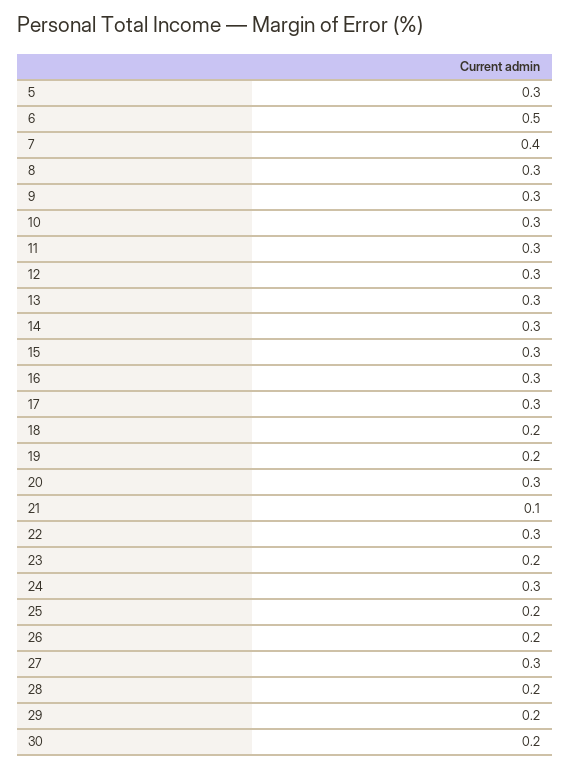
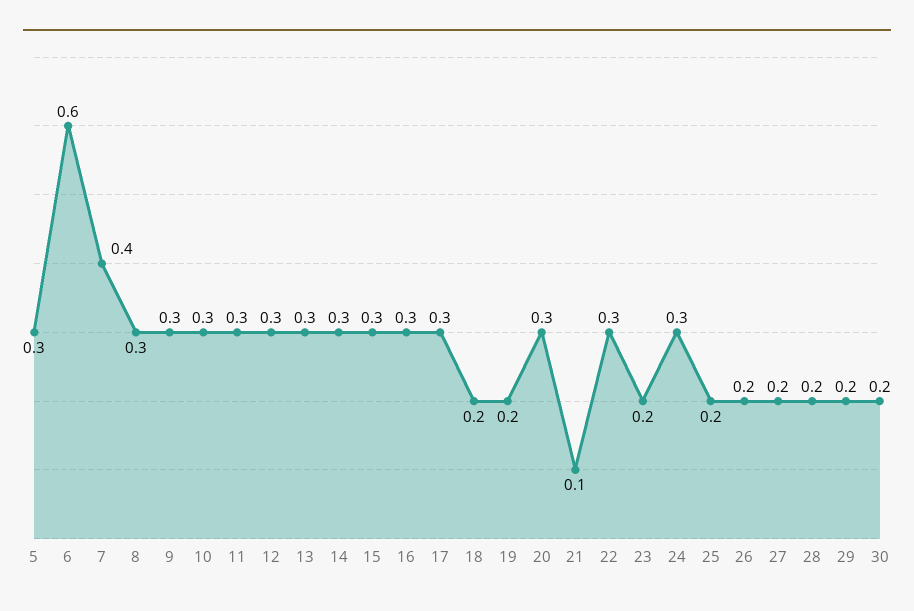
  {
    "5": 0.3,
-   "6": 0.5,
+   "6": 0.6,
    "7": 0.4,
    "8": 0.3,
    "9": 0.3,
    "10": 0.3,
    "11": 0.3,
    "12": 0.3,
    "13": 0.3,
    "14": 0.3,
    "15": 0.3,
    "16": 0.3,
    "17": 0.3,
    "18": 0.2,
    "19": 0.2,
    "20": 0.3,
    "21": 0.1,
    "22": 0.3,
    "23": 0.2,
    "24": 0.3,
    "25": 0.2,
    "26": 0.2,
-   "27": 0.3,
+   "27": 0.2,
    "28": 0.2,
    "29": 0.2,
    "30": 0.2
  }

